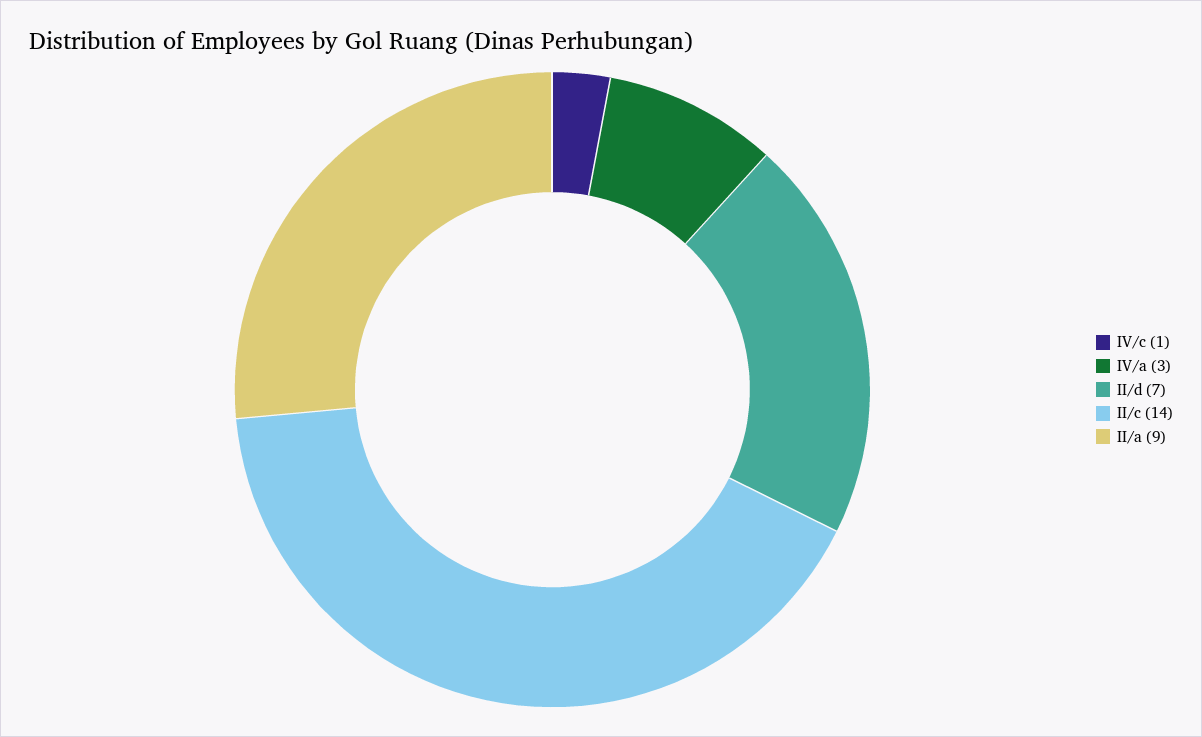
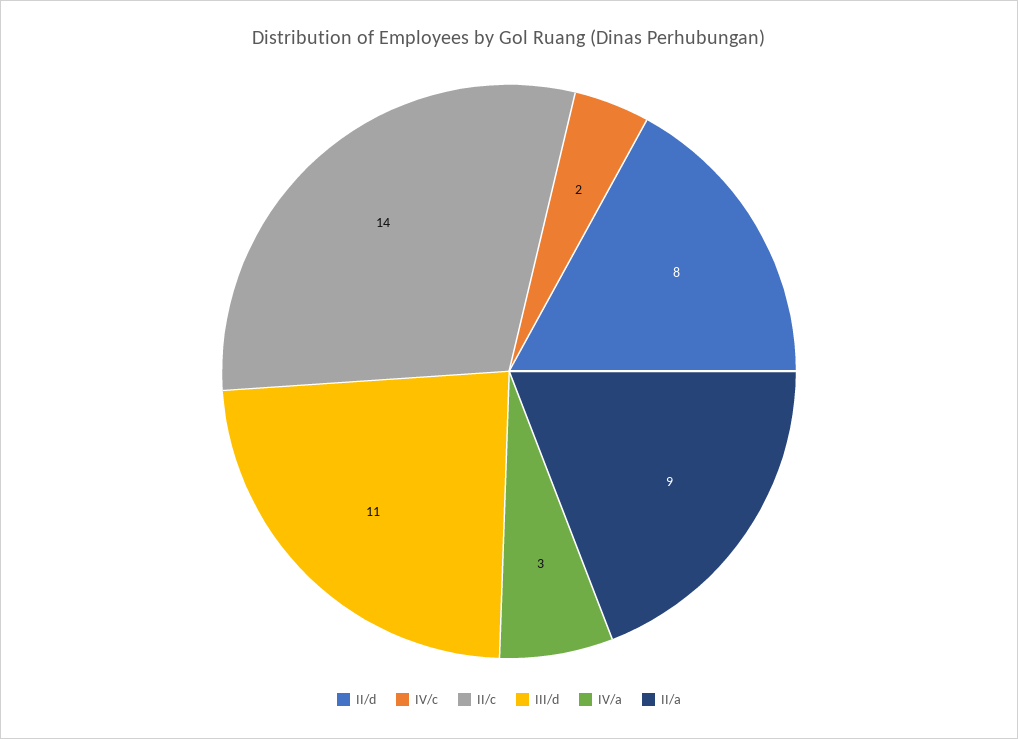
  {
-   "IV/c": 1,
+   "IV/c": 2,
    "IV/a": 3,
-   "II/d": 7,
+   "II/d": 8,
    "II/c": 14,
-   "II/a": 9
+   "II/a": 9,
+   "III/d": 11
  }

